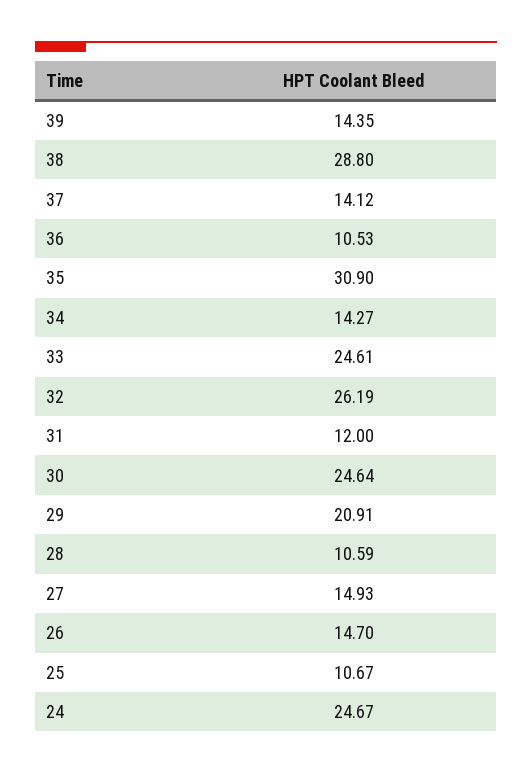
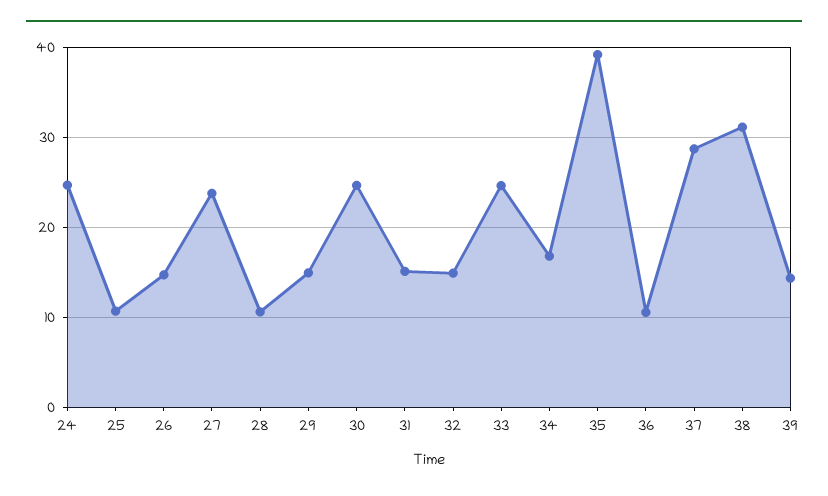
  {
    "39": 14.35,
-   "38": 28.8,
+   "38": 31,
-   "37": 14.12,
+   "37": 29,
    "36": 10.53,
-   "35": 30.9,
+   "35": 39,
-   "34": 14.27,
+   "34": 17,
    "33": 24.61,
-   "32": 26.19,
+   "32": 15,
-   "31": 12,
+   "31": 15,
    "30": 24.64,
-   "29": 20.91,
+   "29": 15,
    "28": 10.59,
-   "27": 14.93,
+   "27": 24,
    "26": 14.7,
    "25": 10.67,
    "24": 24.67
  }

